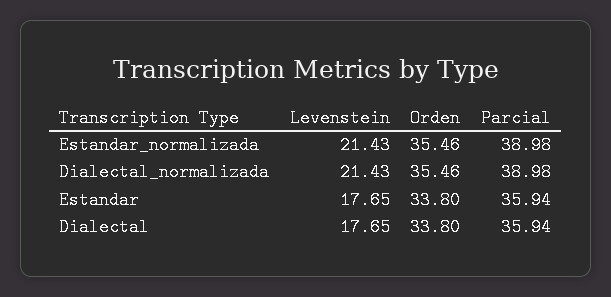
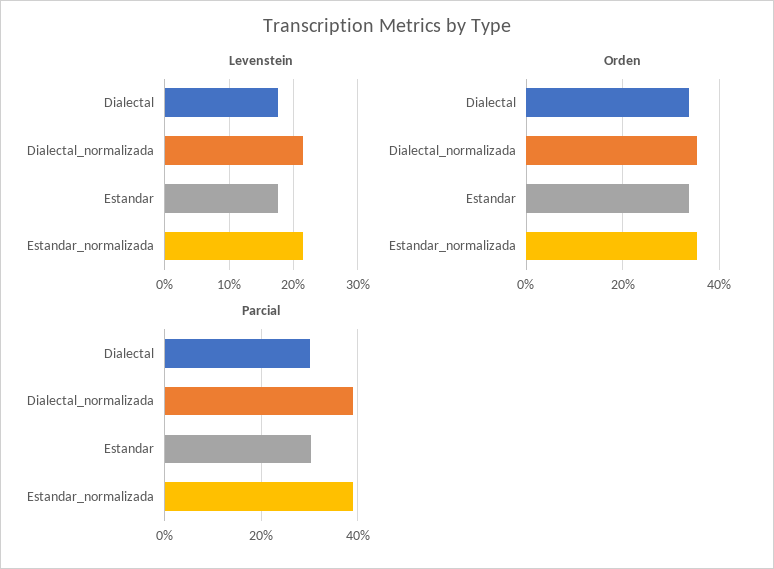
  {
    "Levenstein": {
      "Estandar_normalizada": 21.43,
      "Dialectal_normalizada": 21.43,
      "Estandar": 17.65,
      "Dialectal": 17.65
    },
    "Orden": {
      "Estandar_normalizada": 35.46,
      "Dialectal_normalizada": 35.46,
      "Estandar": 33.8,
      "Dialectal": 33.8
    },
    "Parcial": {
      "Estandar_normalizada": 38.98,
      "Dialectal_normalizada": 38.98,
-     "Estandar": 35.94,
+     "Estandar": 30,
-     "Dialectal": 35.94
+     "Dialectal": 30
    }
  }

